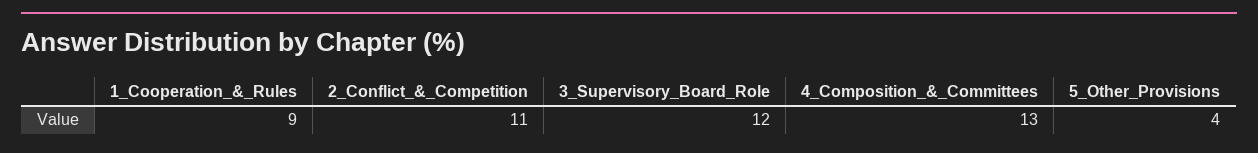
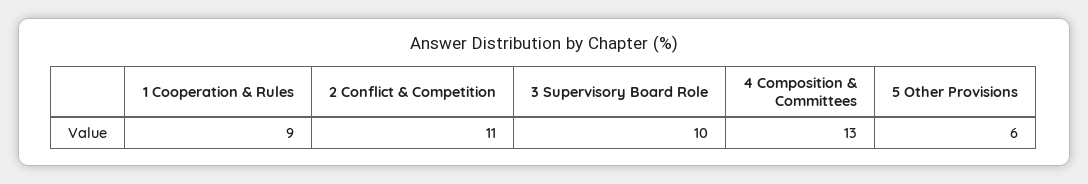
  {
    "1_Cooperation_&_Rules": 9,
    "2_Conflict_&_Competition": 11,
-   "3_Supervisory_Board_Role": 12,
+   "3_Supervisory_Board_Role": 10,
    "4_Composition_&_Committees": 13,
-   "5_Other_Provisions": 4
+   "5_Other_Provisions": 6
  }

